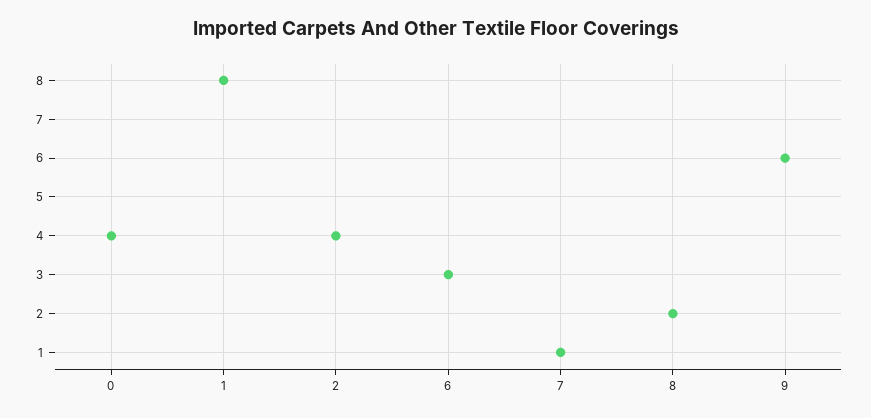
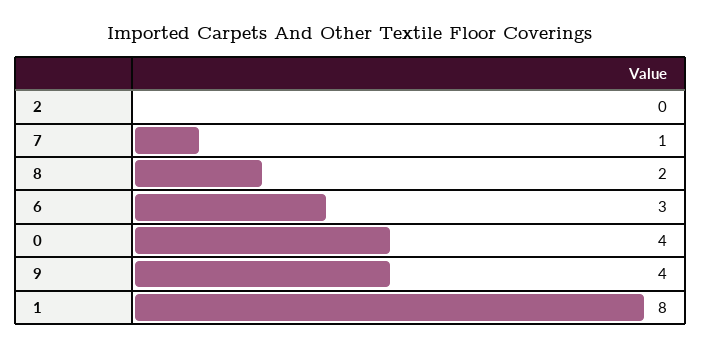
  {
    "0": 4,
    "1": 8,
-   "2": 4,
+   "2": 0,
    "6": 3,
    "7": 1,
    "8": 2,
-   "9": 6
+   "9": 4
  }

